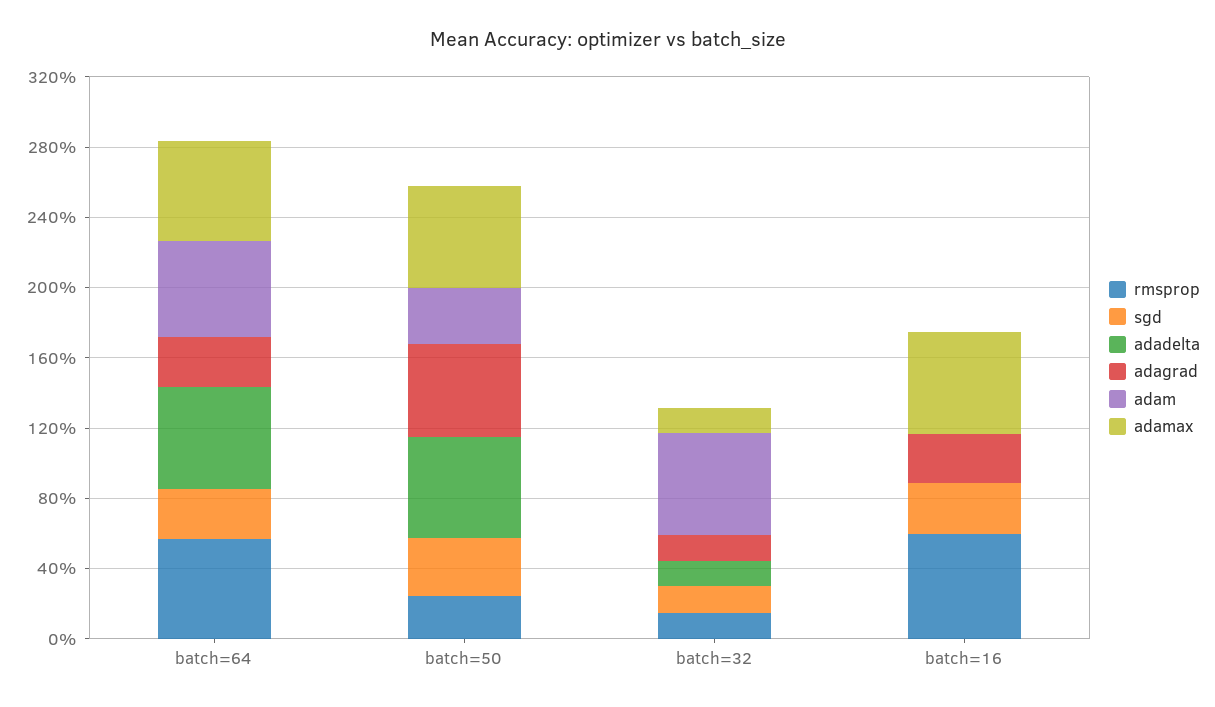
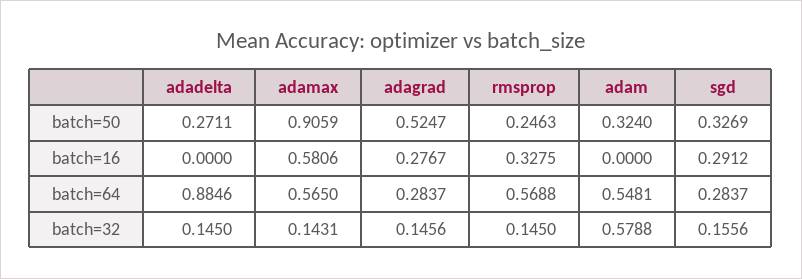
  {
    "rmsprop": {
      "batch=64": 0.5688,
      "batch=50": 0.2463,
      "batch=32": 0.145,
-     "batch=16": 0.6
+     "batch=16": 0.3275
    },
    "sgd": {
      "batch=64": 0.2837,
      "batch=50": 0.3269,
      "batch=32": 0.1556,
      "batch=16": 0.2912
    },
    "adadelta": {
-     "batch=64": 0.6,
+     "batch=64": 0.8846,
-     "batch=50": 0.6,
+     "batch=50": 0.2711,
      "batch=32": 0.145,
      "batch=16": 0
    },
    "adagrad": {
      "batch=64": 0.2837,
      "batch=50": 0.5247,
      "batch=32": 0.1456,
      "batch=16": 0.2767
    },
    "adam": {
      "batch=64": 0.5481,
      "batch=50": 0.324,
      "batch=32": 0.5788,
      "batch=16": 0
    },
    "adamax": {
      "batch=64": 0.565,
-     "batch=50": 0.6,
+     "batch=50": 0.9059,
      "batch=32": 0.1431,
      "batch=16": 0.5806
    }
  }

